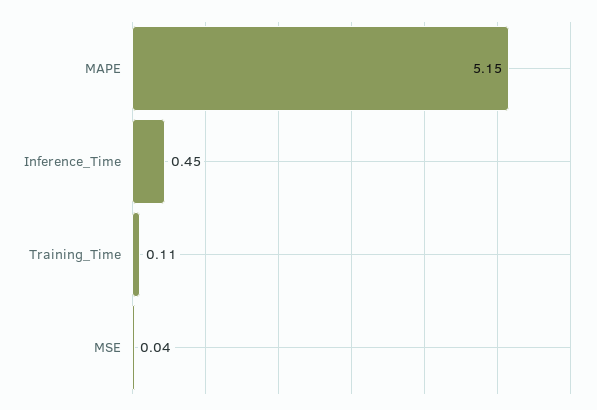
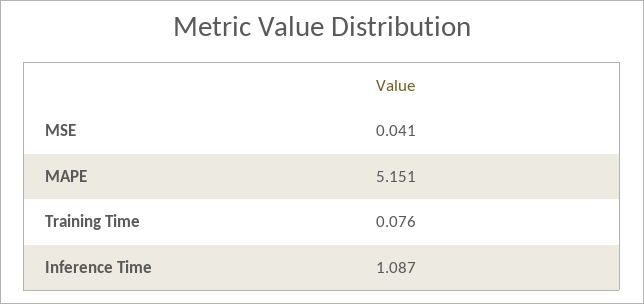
  {
    "MAPE": 5.151,
-   "Inference_Time": 0.45,
+   "Inference_Time": 1.087,
-   "Training_Time": 0.11,
+   "Training_Time": 0.076,
    "MSE": 0.041
  }

